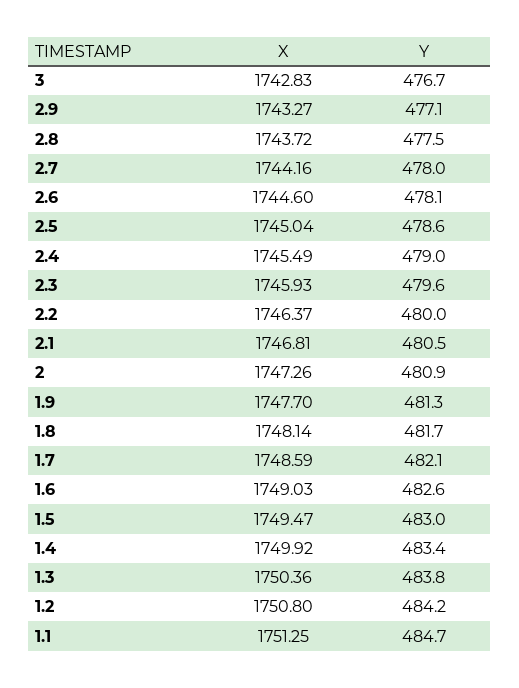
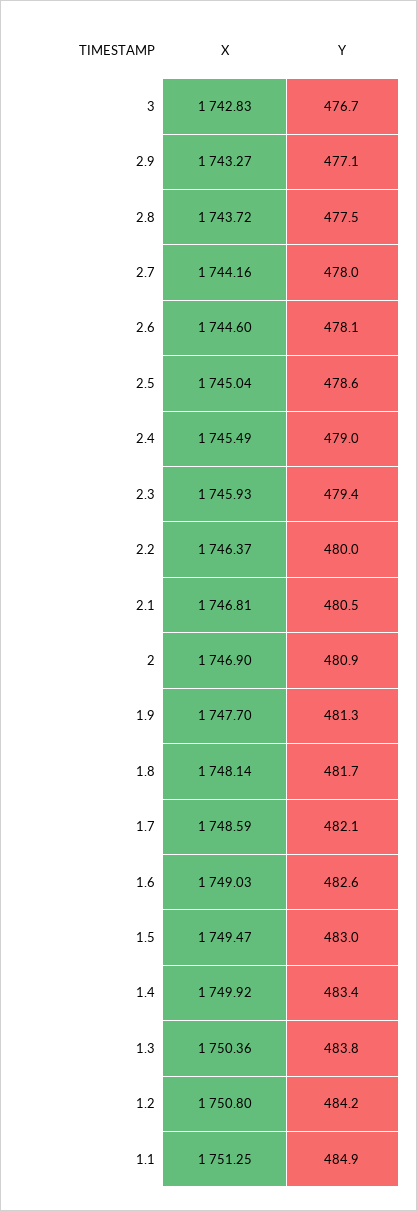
  {
    "X": {
      "3": 1742.83,
      "2.9": 1743.27,
      "2.8": 1743.72,
      "2.7": 1744.16,
      "2.6": 1744.6,
      "2.5": 1745.04,
      "2.4": 1745.49,
      "2.3": 1745.93,
      "2.2": 1746.37,
      "2.1": 1746.81,
-     "2": 1747.26,
+     "2": 1746.9,
      "1.9": 1747.7,
      "1.8": 1748.14,
      "1.7": 1748.59,
      "1.6": 1749.03,
      "1.5": 1749.47,
      "1.4": 1749.92,
      "1.3": 1750.36,
      "1.2": 1750.8,
      "1.1": 1751.25
    },
    "Y": {
      "3": 476.7,
      "2.9": 477.1,
      "2.8": 477.5,
      "2.7": 478,
      "2.6": 478.1,
      "2.5": 478.6,
      "2.4": 479,
-     "2.3": 479.6,
+     "2.3": 479.4,
      "2.2": 480,
      "2.1": 480.5,
      "2": 480.9,
      "1.9": 481.3,
      "1.8": 481.7,
      "1.7": 482.1,
      "1.6": 482.6,
      "1.5": 483,
      "1.4": 483.4,
      "1.3": 483.8,
      "1.2": 484.2,
-     "1.1": 484.7
+     "1.1": 484.9
    }
  }

